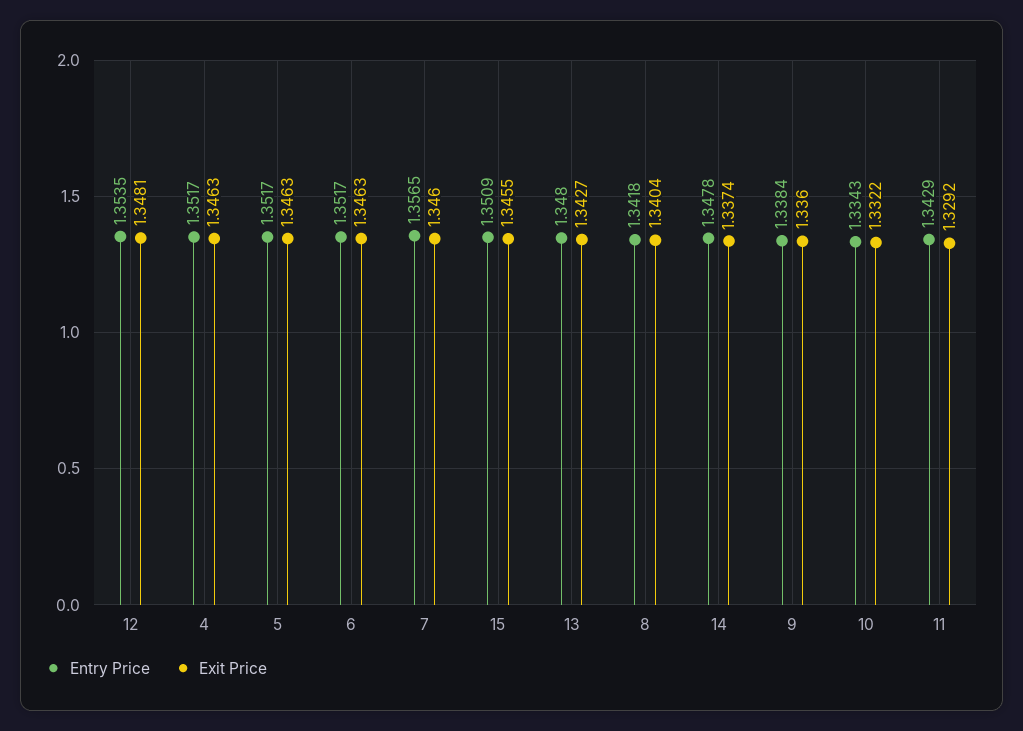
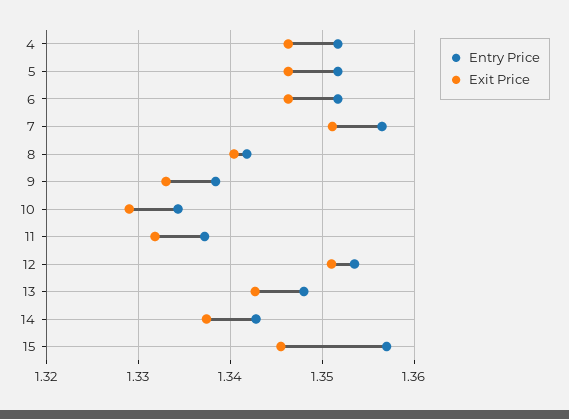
  {
    "Entry Price": {
      "12": 1.3535,
      "4": 1.3517,
      "5": 1.3517,
      "6": 1.3517,
      "7": 1.3565,
-     "15": 1.3509,
+     "15": 1.357,
      "13": 1.348,
      "8": 1.3418,
-     "14": 1.3478,
+     "14": 1.343,
      "9": 1.3384,
      "10": 1.3343,
-     "11": 1.3429
+     "11": 1.337
    },
    "Exit Price": {
-     "12": 1.3481,
+     "12": 1.351,
      "4": 1.3463,
      "5": 1.3463,
      "6": 1.3463,
-     "7": 1.346,
+     "7": 1.351,
      "15": 1.3455,
      "13": 1.3427,
      "8": 1.3404,
      "14": 1.3374,
-     "9": 1.336,
+     "9": 1.333,
-     "10": 1.3322,
+     "10": 1.329,
-     "11": 1.3292
+     "11": 1.332
    }
  }

